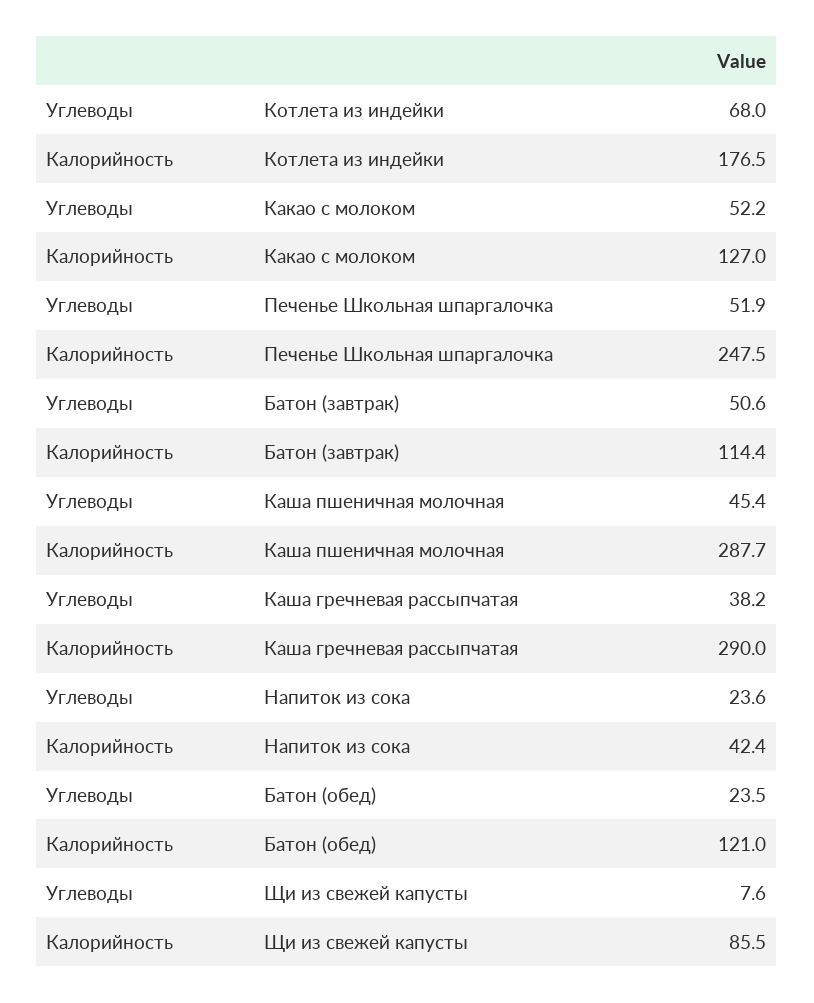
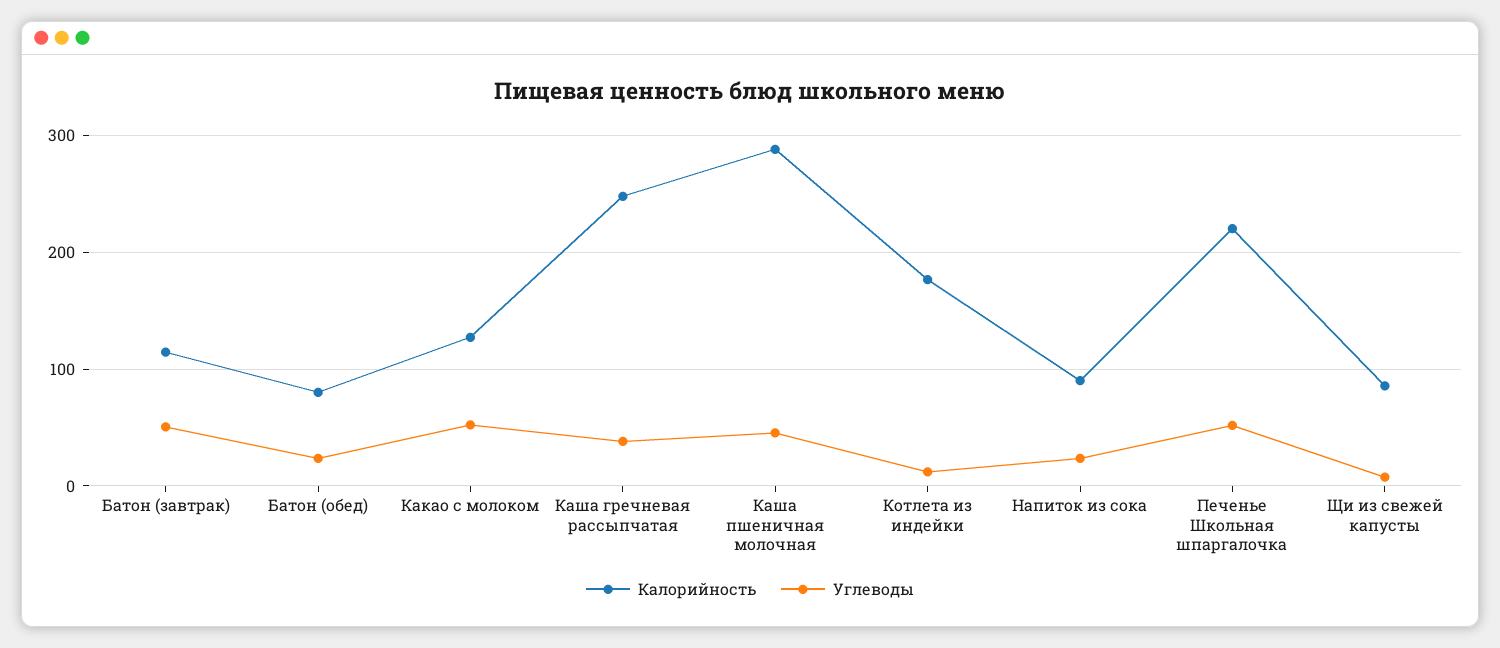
  {
    "Углеводы": {
-     "Котлета из индейки": 68,
+     "Котлета из индейки": 10,
      "Какао с молоком": 52.2,
      "Печенье Школьная шпаргалочка": 51.9,
      "Батон (завтрак)": 50.6,
      "Каша пшеничная молочная": 45.4,
      "Каша гречневая рассыпчатая": 38.2,
      "Напиток из сока": 23.6,
      "Батон (обед)": 23.5,
      "Щи из свежей капусты": 7.6
    },
    "Калорийность": {
      "Котлета из индейки": 176.5,
      "Какао с молоком": 127,
-     "Печенье Школьная шпаргалочка": 247.5,
+     "Печенье Школьная шпаргалочка": 220,
      "Батон (завтрак)": 114.4,
      "Каша пшеничная молочная": 287.7,
-     "Каша гречневая рассыпчатая": 290,
+     "Каша гречневая рассыпчатая": 250,
-     "Напиток из сока": 42.4,
+     "Напиток из сока": 90,
-     "Батон (обед)": 121,
+     "Батон (обед)": 80,
      "Щи из свежей капусты": 85.5
    }
  }

